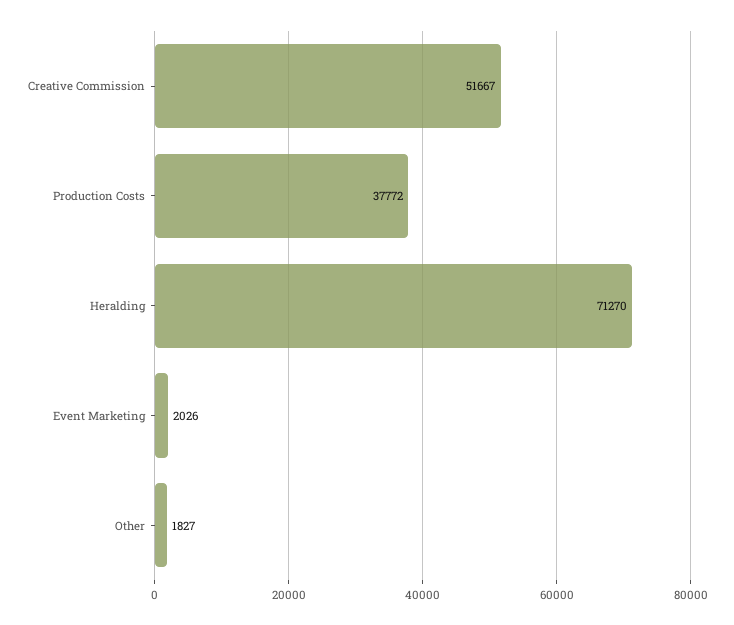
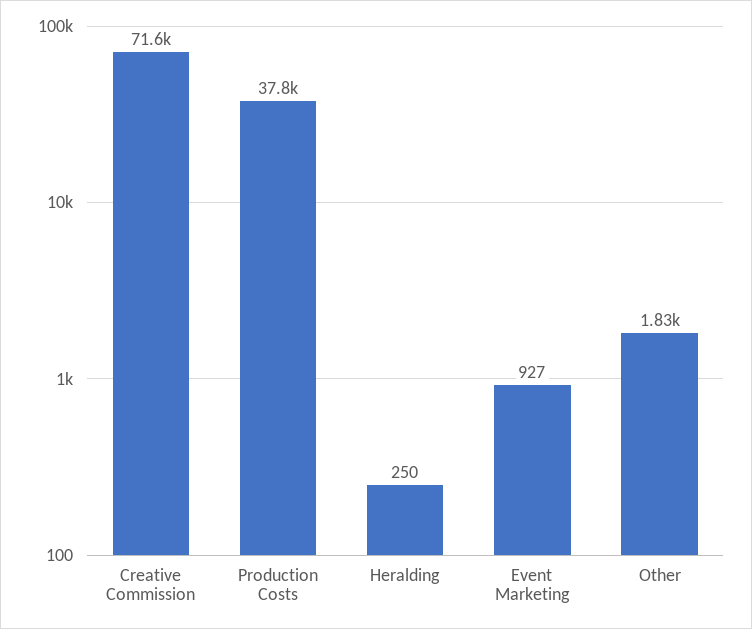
  {
-   "Creative Commission": 51667,
+   "Creative Commission": 71600,
    "Production Costs": 37772,
-   "Heralding": 71270,
+   "Heralding": 250,
-   "Event Marketing": 2026,
+   "Event Marketing": 927,
    "Other": 1827
  }

